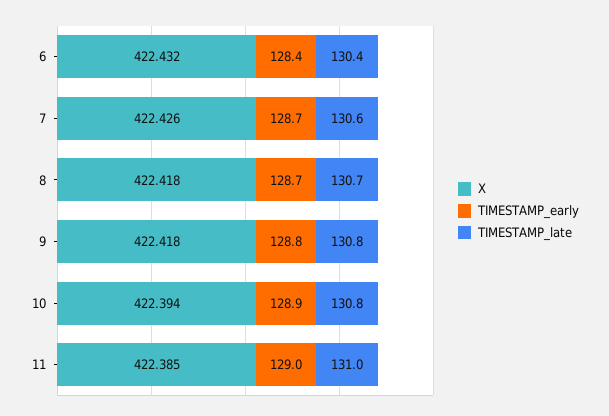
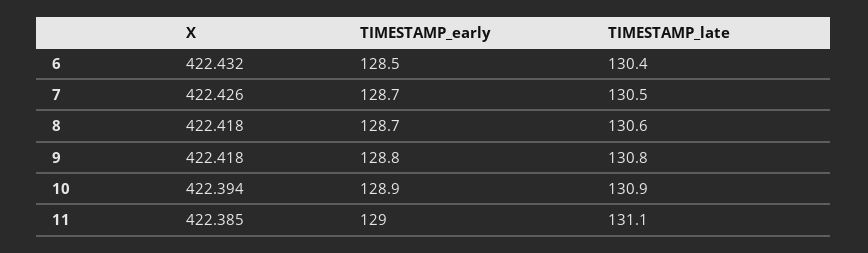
  {
    "X": {
      "6": 422.432,
      "7": 422.426,
      "8": 422.418,
      "9": 422.418,
      "10": 422.394,
      "11": 422.385
    },
    "TIMESTAMP_early": {
-     "6": 128.4,
+     "6": 128.5,
      "7": 128.7,
      "8": 128.7,
      "9": 128.8,
      "10": 128.9,
      "11": 129
    },
    "TIMESTAMP_late": {
      "6": 130.4,
-     "7": 130.6,
+     "7": 130.5,
-     "8": 130.7,
+     "8": 130.6,
      "9": 130.8,
-     "10": 130.8,
+     "10": 130.9,
-     "11": 131
+     "11": 131.1
    }
  }

